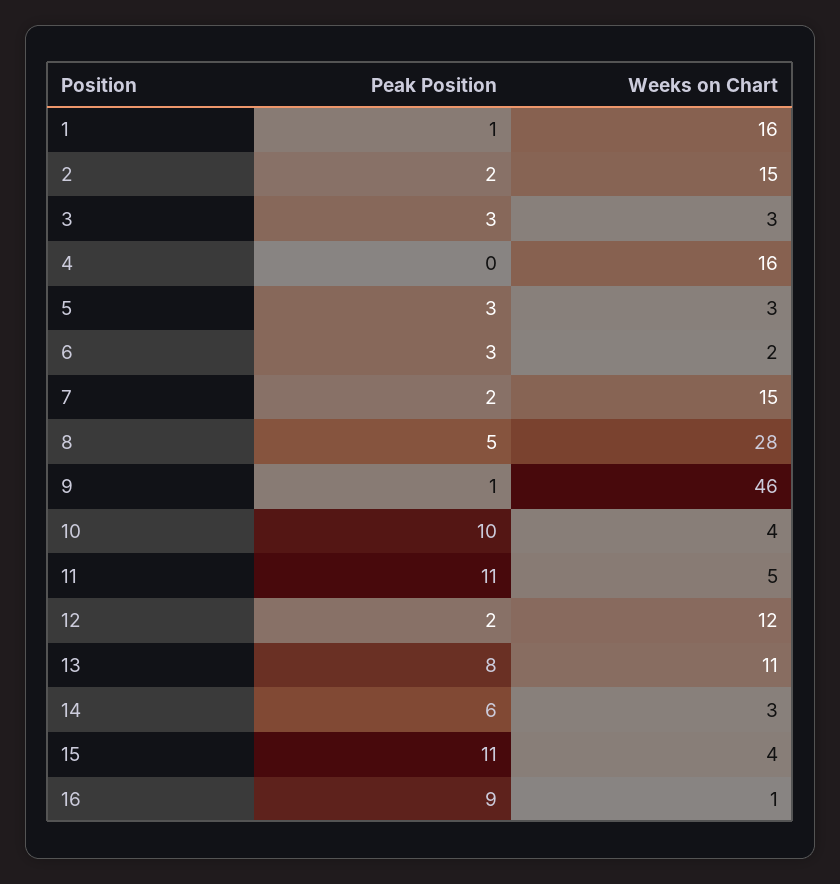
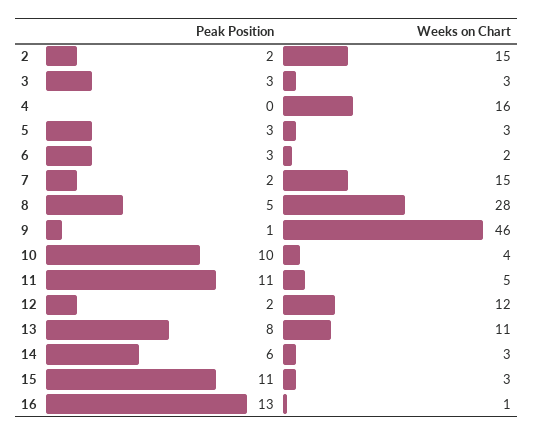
  {
    "Peak Position": {
-     "1": 1,
      "2": 2,
      "3": 3,
      "4": 0,
      "5": 3,
      "6": 3,
      "7": 2,
      "8": 5,
      "9": 1,
      "10": 10,
      "11": 11,
      "12": 2,
      "13": 8,
      "14": 6,
      "15": 11,
-     "16": 9
+     "16": 13
    },
    "Weeks on Chart": {
-     "1": 16,
      "2": 15,
      "3": 3,
      "4": 16,
      "5": 3,
      "6": 2,
      "7": 15,
      "8": 28,
      "9": 46,
      "10": 4,
      "11": 5,
      "12": 12,
      "13": 11,
      "14": 3,
-     "15": 4,
+     "15": 3,
      "16": 1
    }
  }

